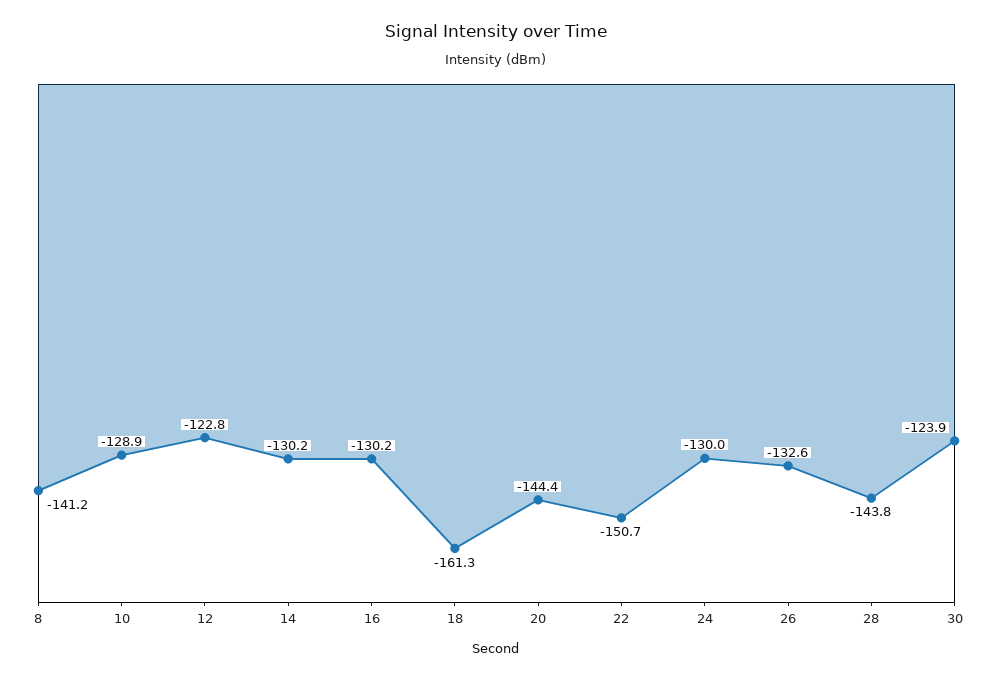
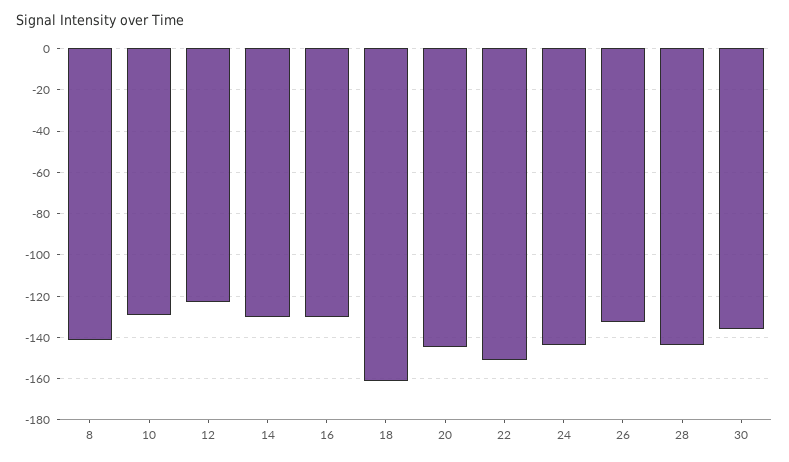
  {
    "8": -141.2,
    "10": -128.9,
    "12": -122.8,
    "14": -130.2,
    "16": -130.2,
    "18": -161.3,
    "20": -144.4,
    "22": -150.7,
-   "24": -130,
+   "24": -145,
    "26": -132.6,
    "28": -143.8,
-   "30": -123.9
+   "30": -135
  }

